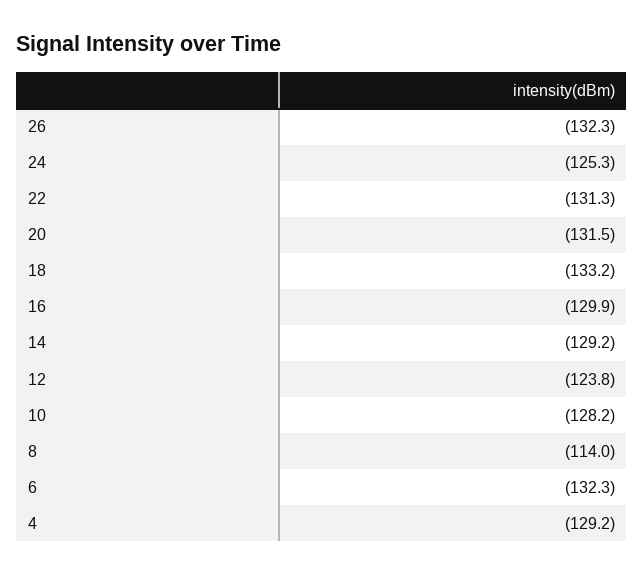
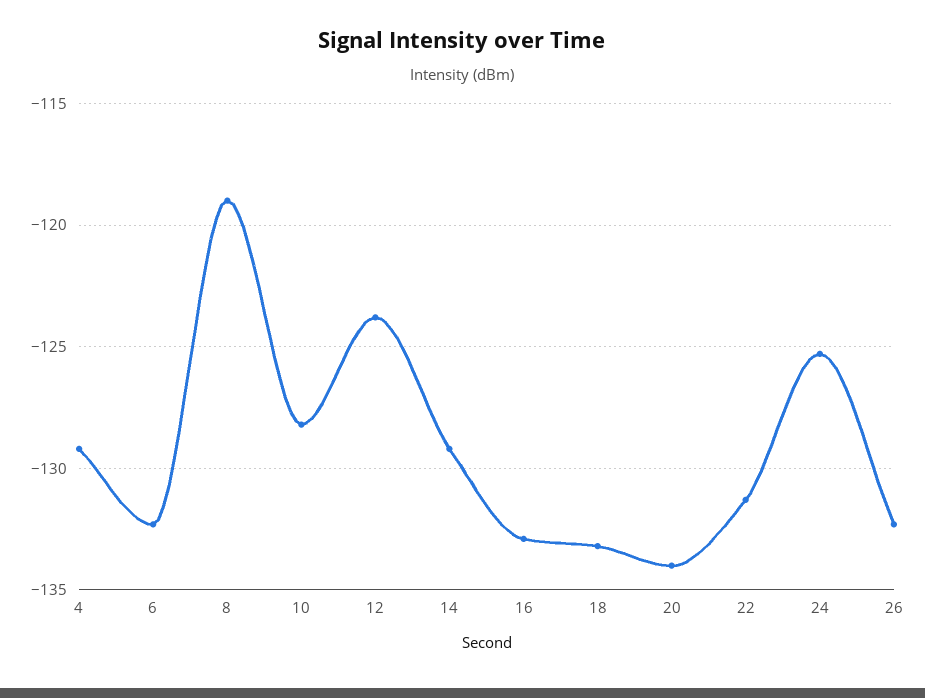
  {
    "26": -132.3,
    "24": -125.3,
    "22": -131.3,
-   "20": -131.5,
+   "20": -134,
    "18": -133.2,
-   "16": -129.9,
+   "16": -133,
    "14": -129.2,
    "12": -123.8,
    "10": -128.2,
-   "8": -114,
+   "8": -119,
    "6": -132.3,
    "4": -129.2
  }

